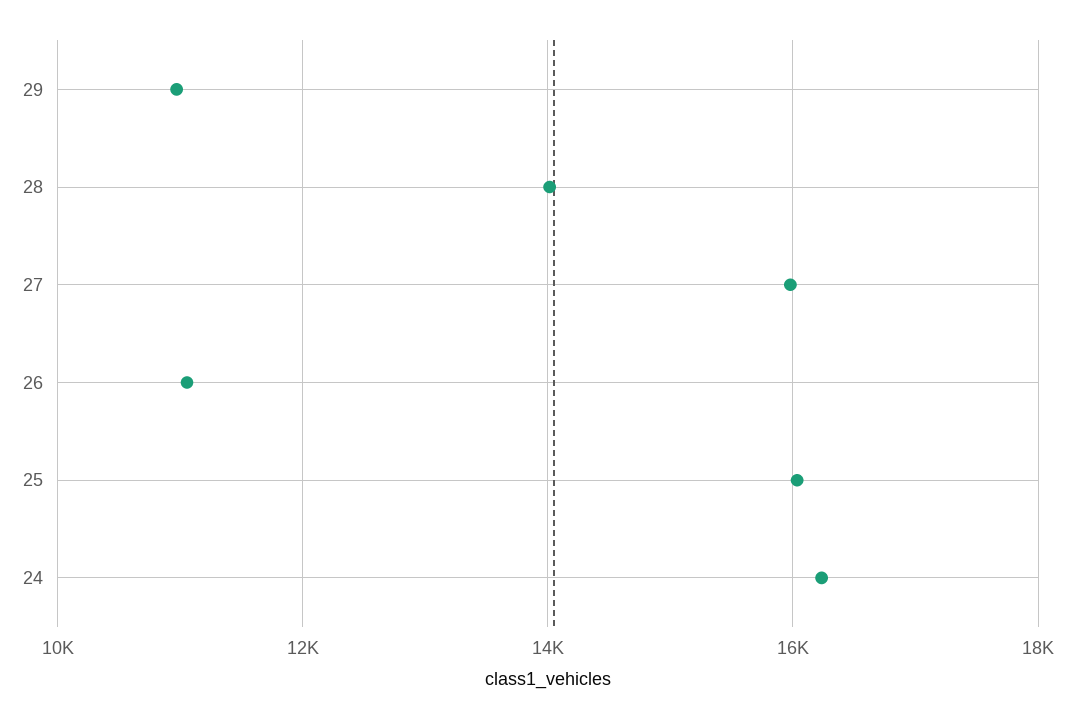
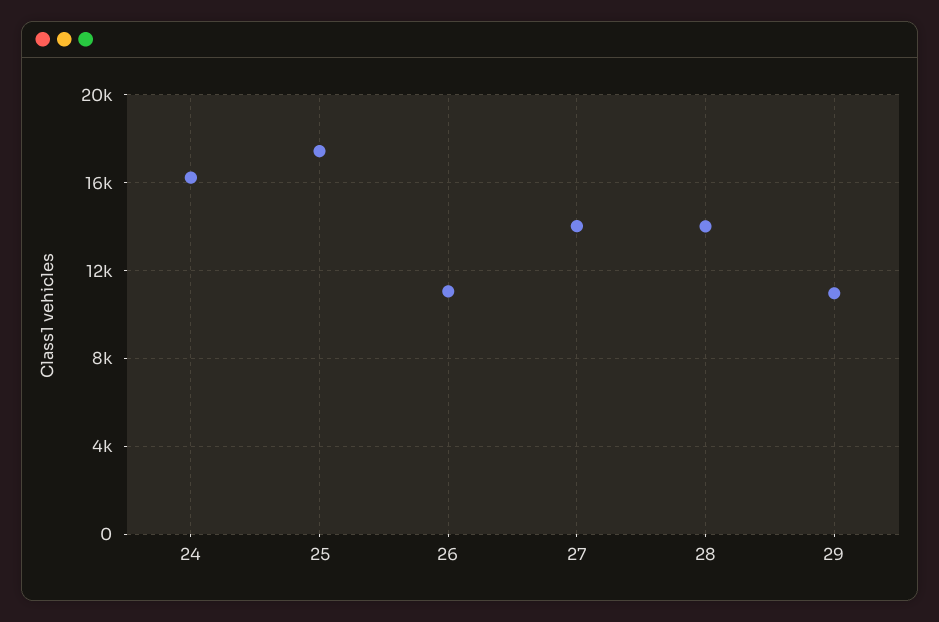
  {
    "29": 11000,
    "28": 14000,
-   "27": 16000,
+   "27": 14000,
    "26": 11000,
-   "25": 16000,
+   "25": 17500,
    "24": 16200
  }

